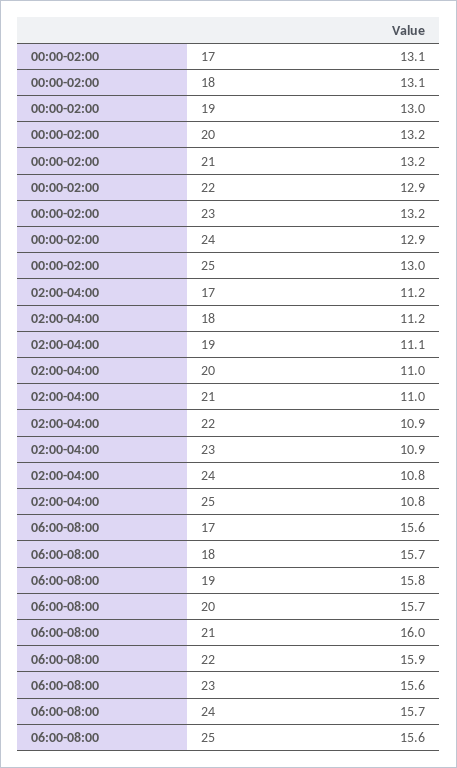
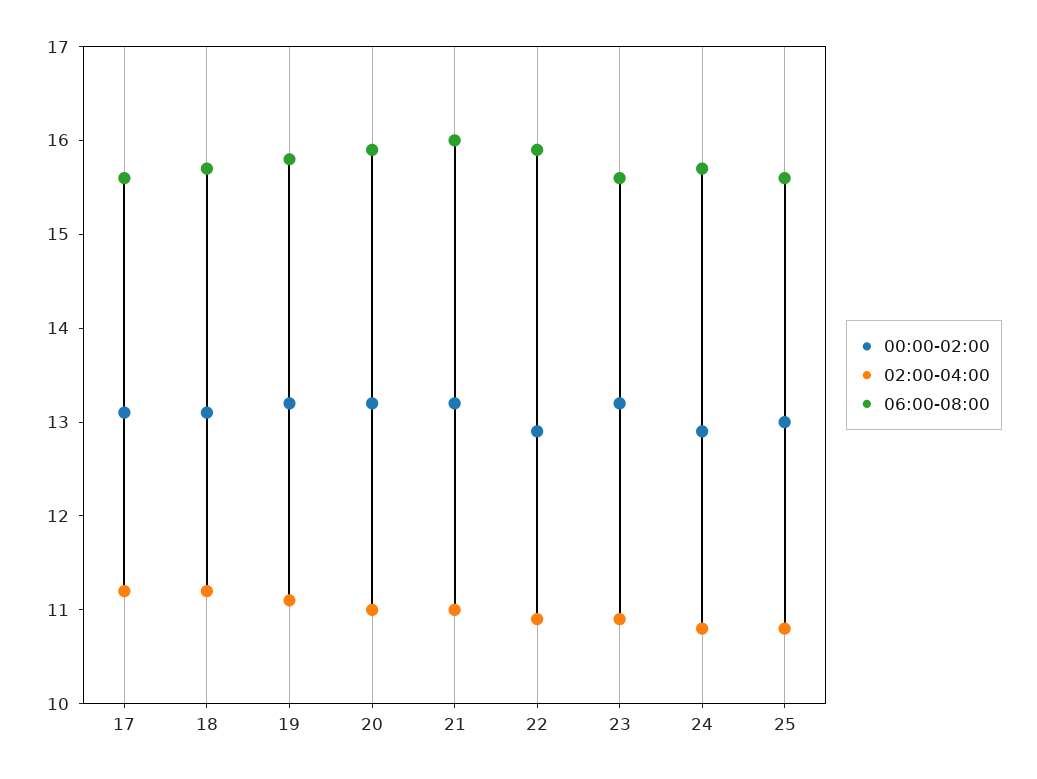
  {
    "00:00-02:00": {
      "17": 13.1,
      "18": 13.1,
-     "19": 13,
+     "19": 13.2,
      "20": 13.2,
      "21": 13.2,
      "22": 12.9,
      "23": 13.2,
      "24": 12.9,
      "25": 13
    },
    "02:00-04:00": {
      "17": 11.2,
      "18": 11.2,
      "19": 11.1,
      "20": 11,
      "21": 11,
      "22": 10.9,
      "23": 10.9,
      "24": 10.8,
      "25": 10.8
    },
    "06:00-08:00": {
      "17": 15.6,
      "18": 15.7,
      "19": 15.8,
-     "20": 15.7,
+     "20": 15.9,
      "21": 16,
      "22": 15.9,
      "23": 15.6,
      "24": 15.7,
      "25": 15.6
    }
  }

